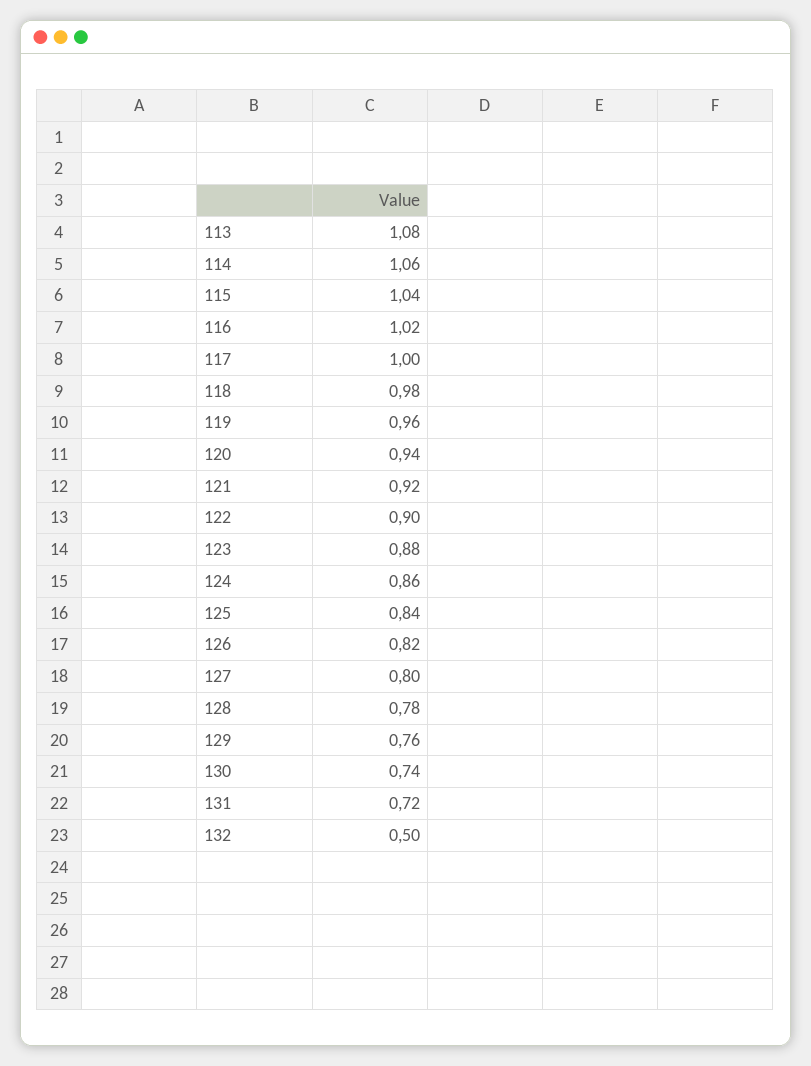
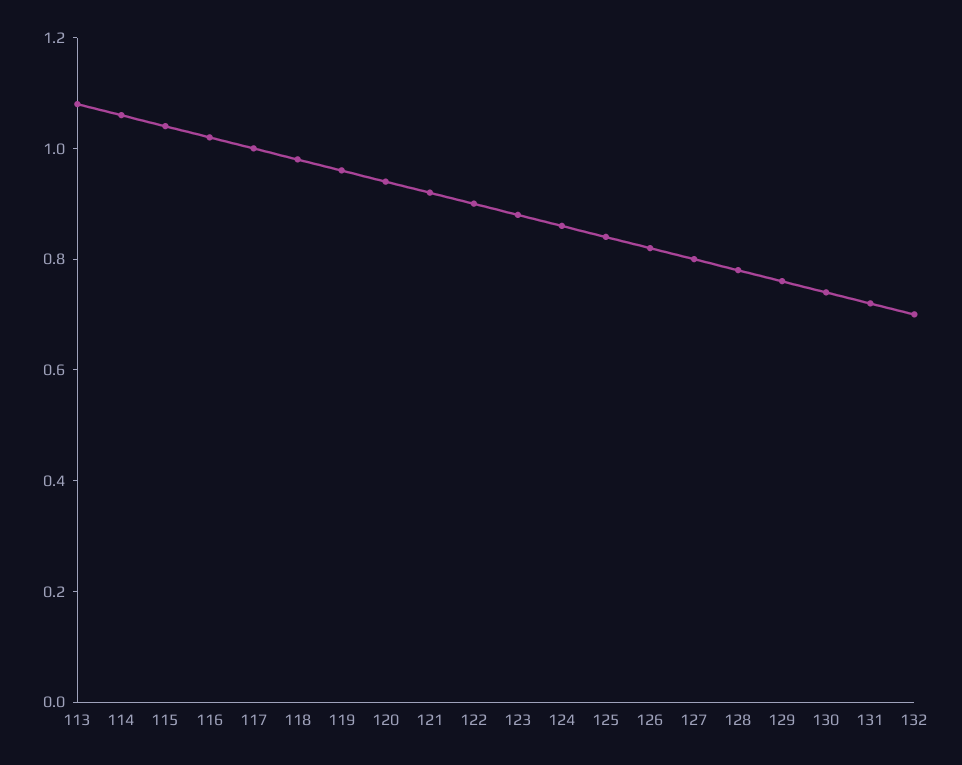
  {
    "113": 1.08,
    "114": 1.06,
    "115": 1.04,
    "116": 1.02,
    "117": 1,
    "118": 0.98,
    "119": 0.96,
    "120": 0.94,
    "121": 0.92,
    "122": 0.9,
    "123": 0.88,
    "124": 0.86,
    "125": 0.84,
    "126": 0.82,
    "127": 0.8,
    "128": 0.78,
    "129": 0.76,
    "130": 0.74,
    "131": 0.72,
-   "132": 0.5
+   "132": 0.7
  }

